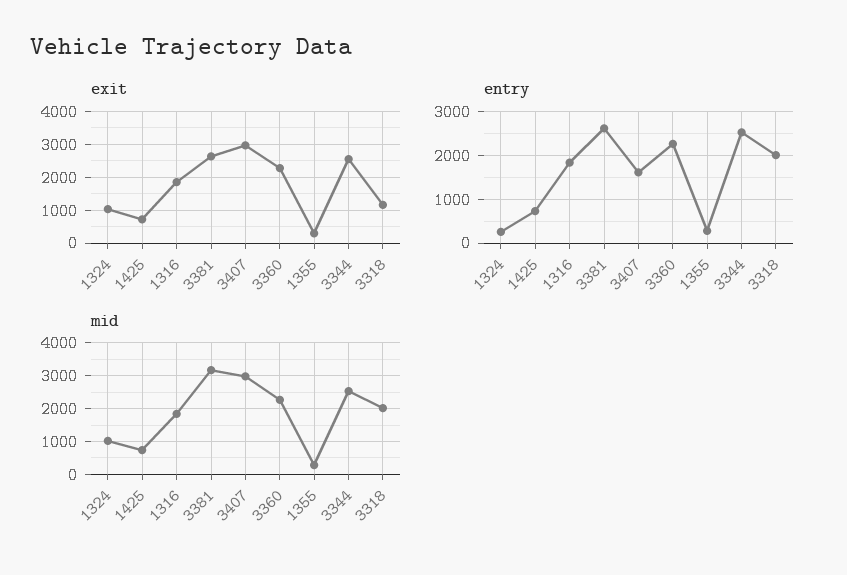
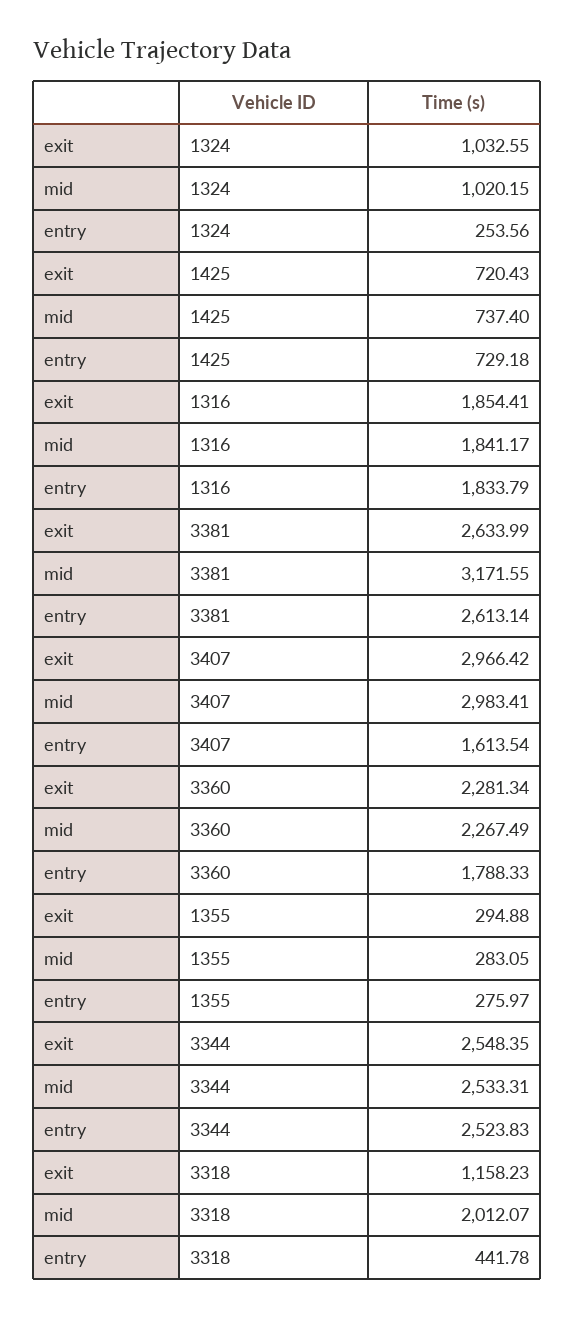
  {
    "exit": {
      "1324": 1032.55,
      "1425": 720.43,
      "1316": 1854.41,
      "3381": 2633.99,
      "3407": 2966.42,
      "3360": 2281.34,
      "1355": 294.88,
      "3344": 2548.35,
      "3318": 1158.23
    },
    "entry": {
      "1324": 253.56,
      "1425": 729.18,
      "1316": 1833.79,
      "3381": 2613.14,
      "3407": 1613.54,
-     "3360": 2200,
+     "3360": 1788.33,
      "1355": 275.97,
      "3344": 2523.83,
-     "3318": 2000
+     "3318": 441.78
    },
    "mid": {
      "1324": 1020.15,
      "1425": 737.4,
      "1316": 1841.17,
      "3381": 3171.55,
      "3407": 2983.41,
      "3360": 2267.49,
      "1355": 283.05,
      "3344": 2533.31,
      "3318": 2012.07
    }
  }

